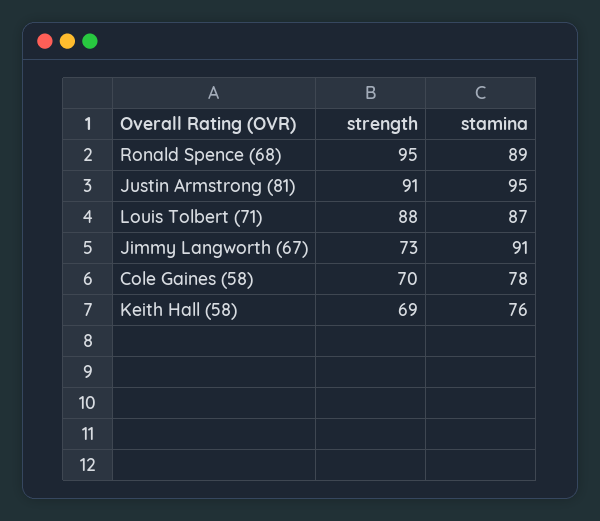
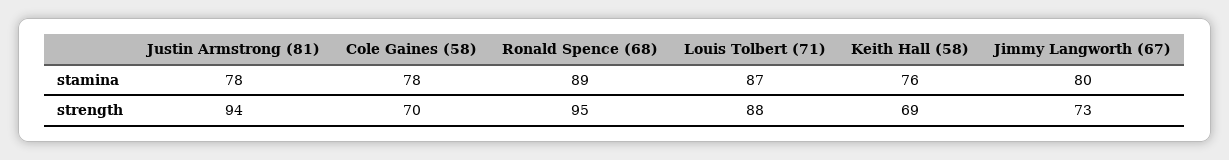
  {
    "strength": {
      "Ronald Spence (68)": 95,
-     "Justin Armstrong (81)": 91,
+     "Justin Armstrong (81)": 94,
      "Louis Tolbert (71)": 88,
      "Jimmy Langworth (67)": 73,
      "Cole Gaines (58)": 70,
      "Keith Hall (58)": 69
    },
    "stamina": {
      "Ronald Spence (68)": 89,
-     "Justin Armstrong (81)": 95,
+     "Justin Armstrong (81)": 78,
      "Louis Tolbert (71)": 87,
-     "Jimmy Langworth (67)": 91,
+     "Jimmy Langworth (67)": 80,
      "Cole Gaines (58)": 78,
      "Keith Hall (58)": 76
    }
  }

